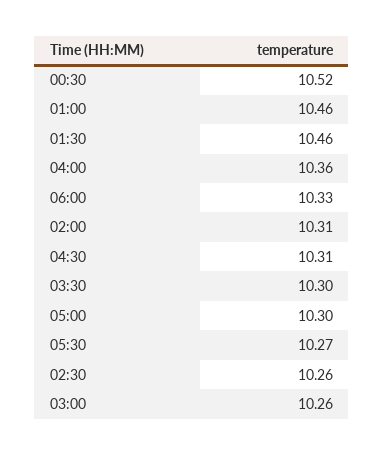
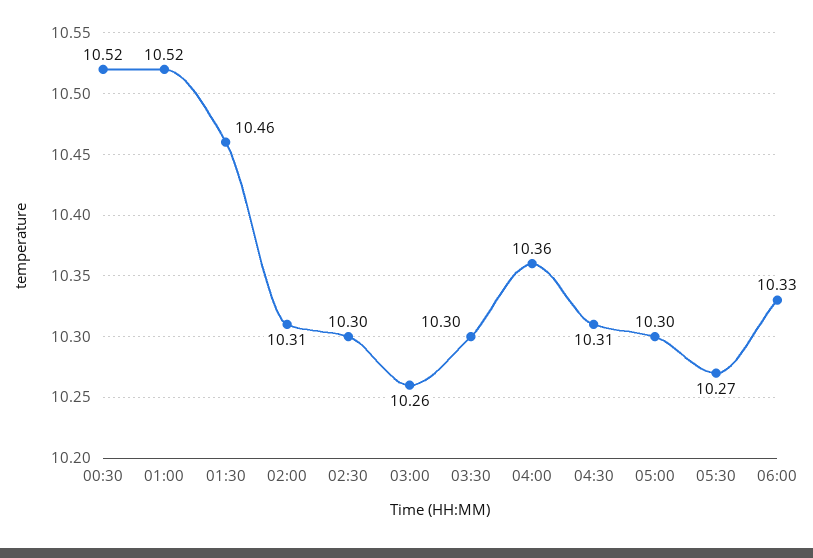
  {
    "00:30": 10.52,
-   "01:00": 10.46,
+   "01:00": 10.52,
    "01:30": 10.46,
    "04:00": 10.36,
    "06:00": 10.33,
    "02:00": 10.31,
    "04:30": 10.31,
    "03:30": 10.3,
    "05:00": 10.3,
    "05:30": 10.27,
-   "02:30": 10.26,
+   "02:30": 10.3,
    "03:00": 10.26
  }

